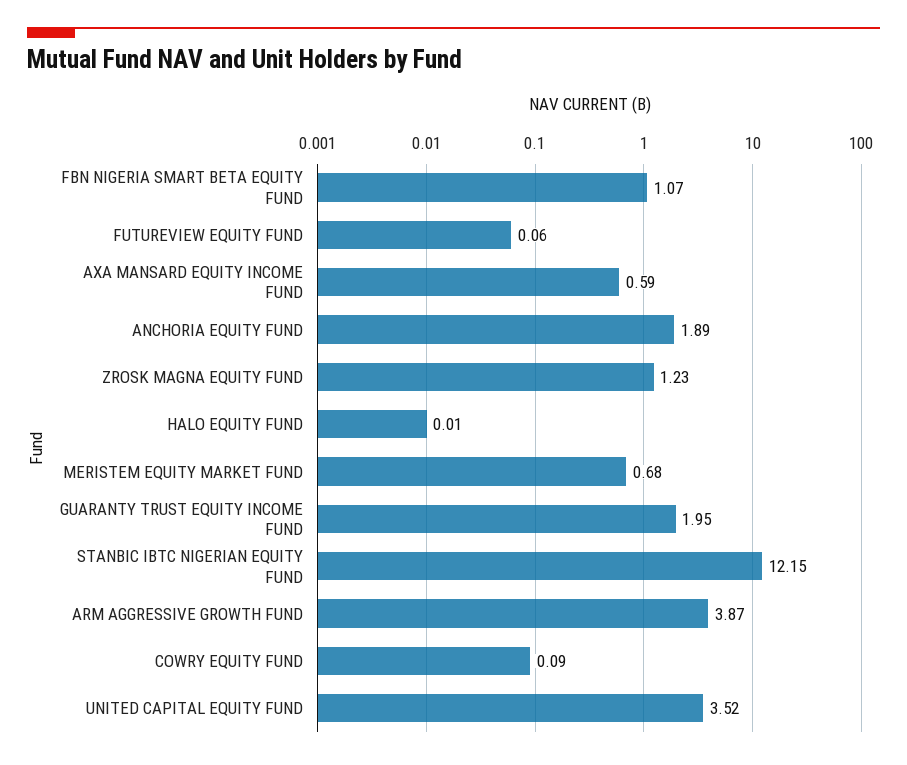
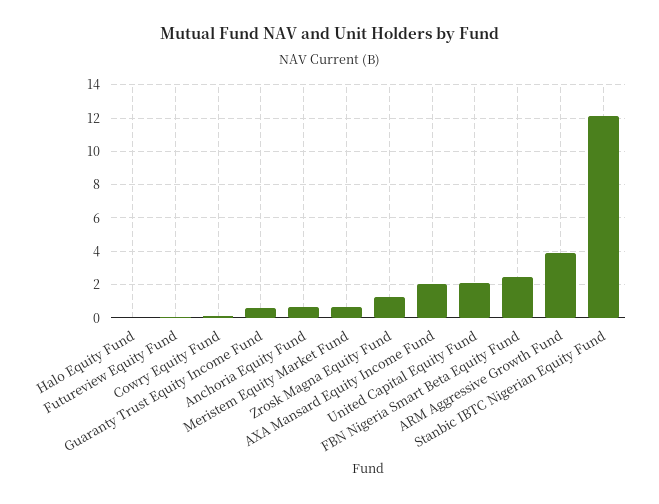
  {
-   "FBN NIGERIA SMART BETA EQUITY FUND": 1.07,
+   "FBN NIGERIA SMART BETA EQUITY FUND": 2.5,
    "FUTUREVIEW EQUITY FUND": 0.06,
-   "AXA MANSARD EQUITY INCOME FUND": 0.59,
+   "AXA MANSARD EQUITY INCOME FUND": 2,
-   "ANCHORIA EQUITY FUND": 1.89,
+   "ANCHORIA EQUITY FUND": 0.5,
    "ZROSK MAGNA EQUITY FUND": 1.23,
    "HALO EQUITY FUND": 0.01,
    "MERISTEM EQUITY MARKET FUND": 0.68,
-   "GUARANTY TRUST EQUITY INCOME FUND": 1.95,
+   "GUARANTY TRUST EQUITY INCOME FUND": 0.5,
    "STANBIC IBTC NIGERIAN EQUITY FUND": 12.15,
    "ARM AGGRESSIVE GROWTH FUND": 3.87,
    "COWRY EQUITY FUND": 0.09,
-   "UNITED CAPITAL EQUITY FUND": 3.52
+   "UNITED CAPITAL EQUITY FUND": 2
  }

